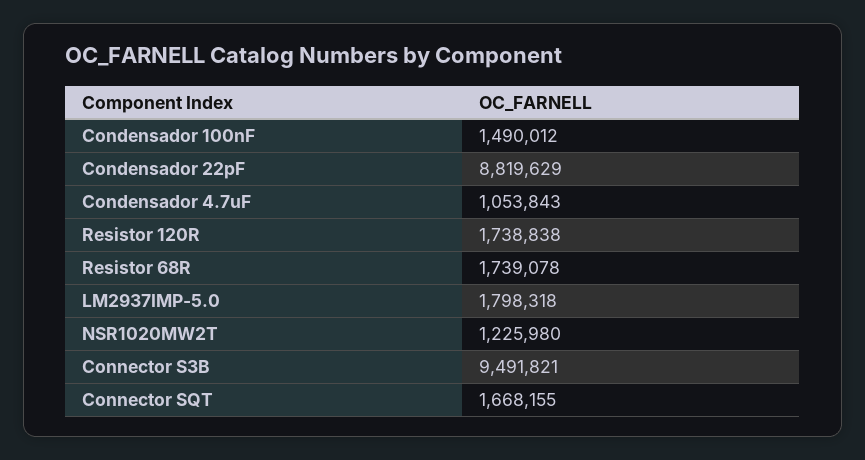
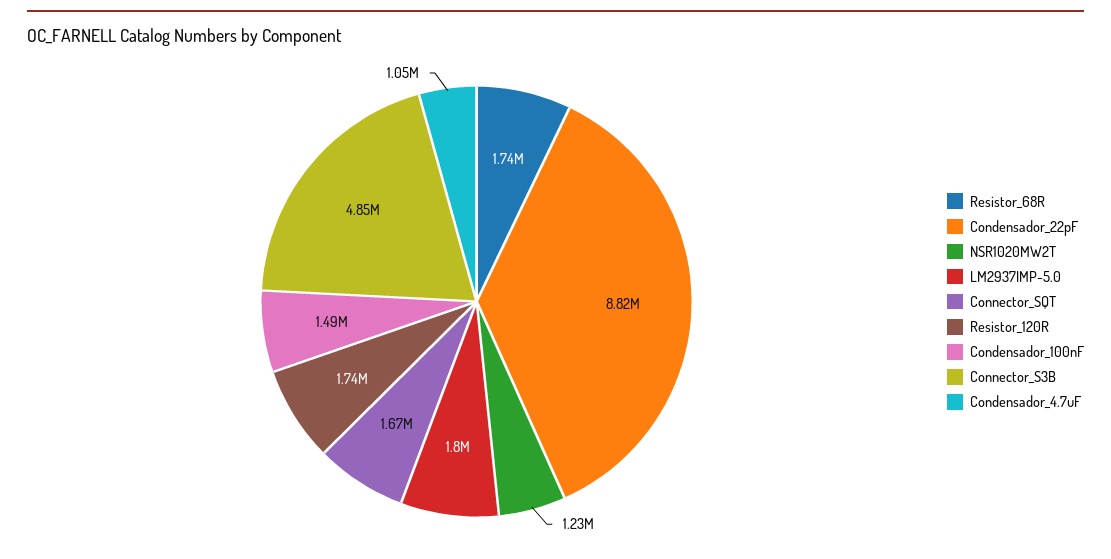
  {
    "Condensador 100nF": 1490012,
    "Condensador 22pF": 8819629,
    "Condensador 4.7uF": 1053843,
    "Resistor 120R": 1738838,
    "Resistor 68R": 1739078,
    "LM2937IMP-5.0": 1798318,
    "NSR1020MW2T": 1225980,
-   "Connector S3B": 9491821,
+   "Connector S3B": 4850000,
    "Connector SQT": 1668155
  }

